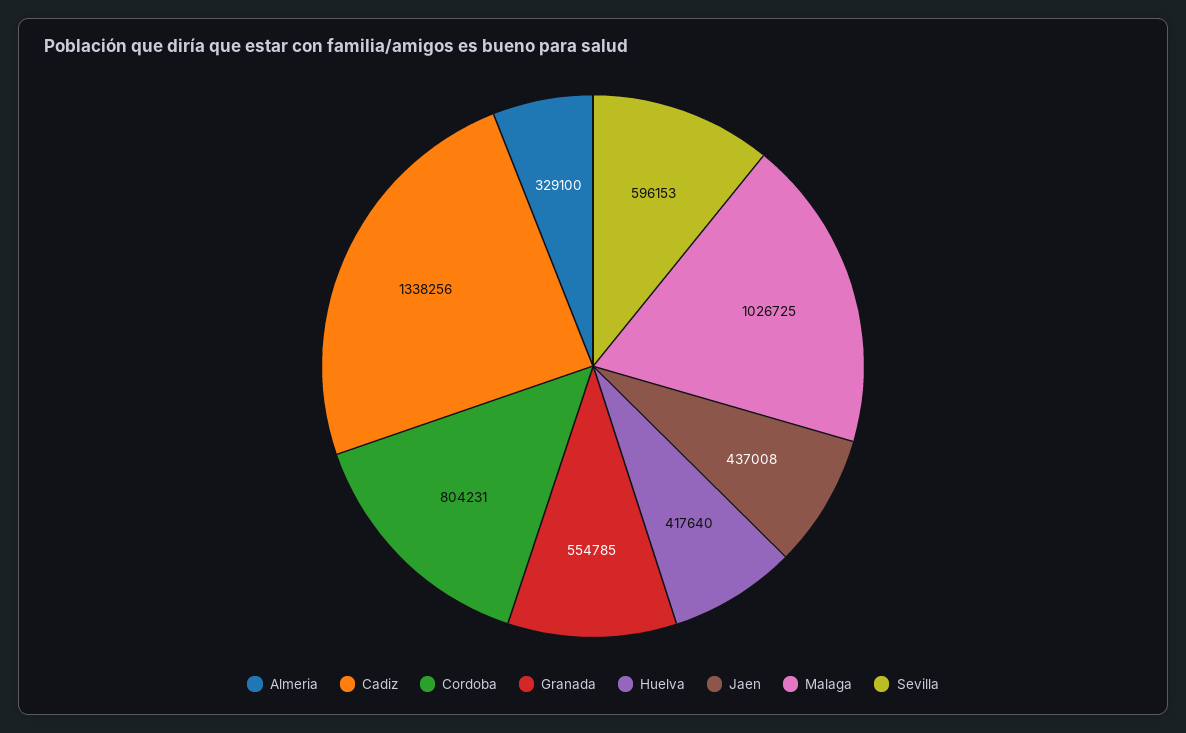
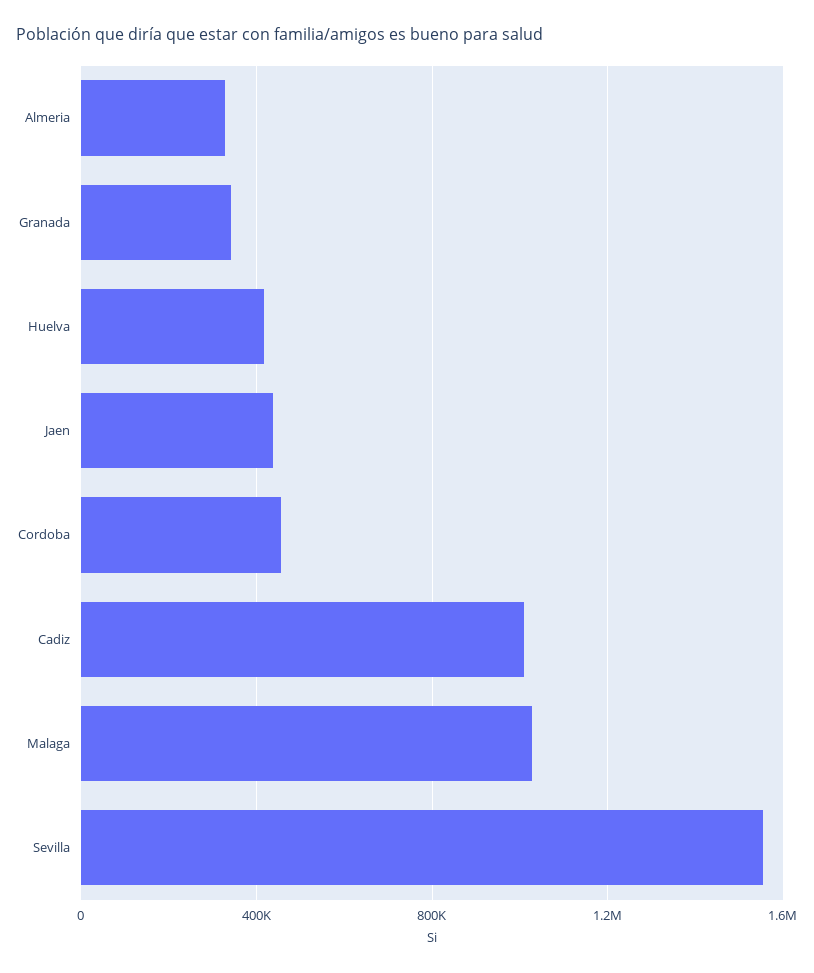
  {
    "Almeria": 329100,
-   "Cadiz": 1338256,
+   "Cadiz": 1000000,
-   "Cordoba": 804231,
+   "Cordoba": 450000,
-   "Granada": 554785,
+   "Granada": 350000,
    "Huelva": 417640,
    "Jaen": 437008,
    "Malaga": 1026725,
-   "Sevilla": 596153
+   "Sevilla": 1550000
  }

